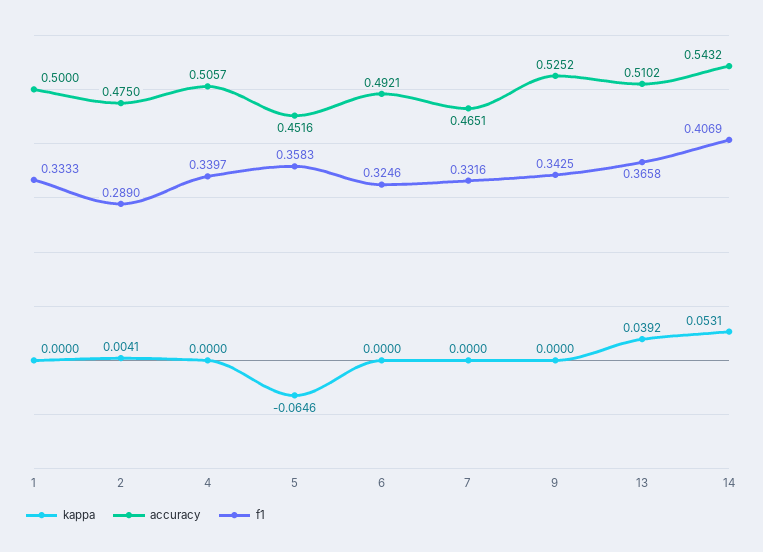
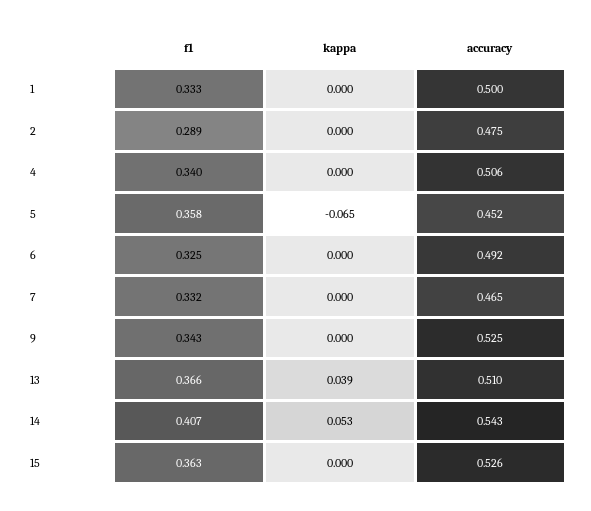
  {
    "kappa": {
      "1": 0,
-     "2": 0.0041,
+     "2": 0,
      "4": 0,
      "5": -0.0646,
      "6": 0,
      "7": 0,
      "9": 0,
      "13": 0.0392,
-     "14": 0.0531
+     "14": 0.0531,
+     "15": 0
    },
    "accuracy": {
      "1": 0.5,
      "2": 0.475,
      "4": 0.5057,
      "5": 0.4516,
      "6": 0.4921,
      "7": 0.4651,
      "9": 0.5252,
      "13": 0.5102,
-     "14": 0.5432
+     "14": 0.5432,
+     "15": 0.526
    },
    "f1": {
      "1": 0.3333,
      "2": 0.289,
      "4": 0.3397,
      "5": 0.3583,
      "6": 0.3246,
      "7": 0.3316,
      "9": 0.3425,
      "13": 0.3658,
-     "14": 0.4069
+     "14": 0.4069,
+     "15": 0.363
    }
  }

